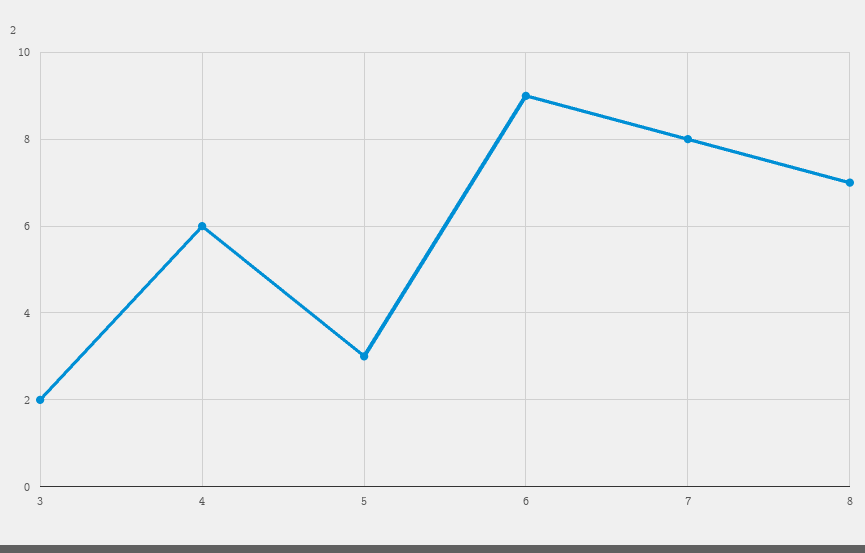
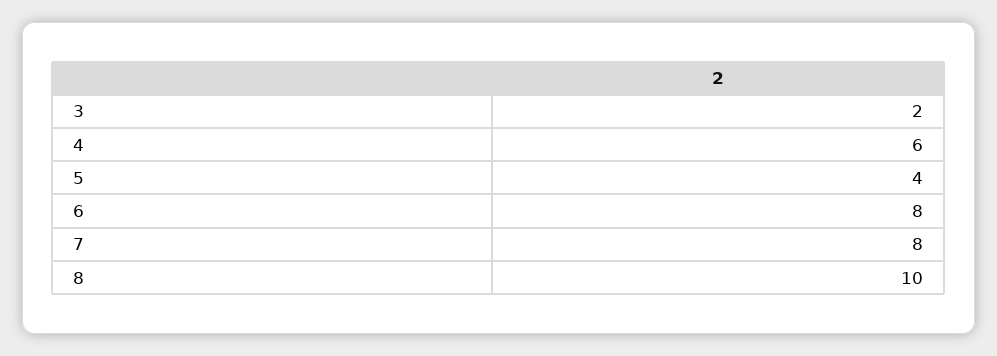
  {
    "3": 2,
    "4": 6,
-   "5": 3,
+   "5": 4,
-   "6": 9,
+   "6": 8,
    "7": 8,
-   "8": 7
+   "8": 10
  }

